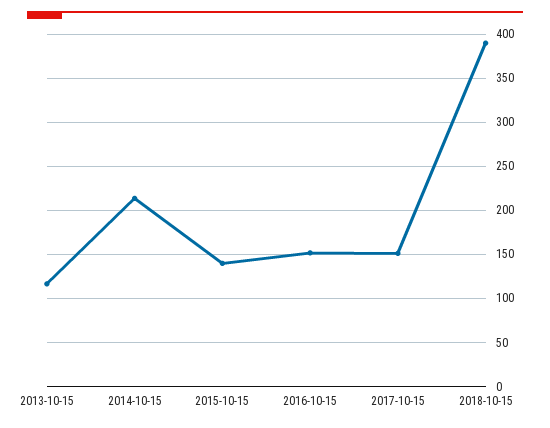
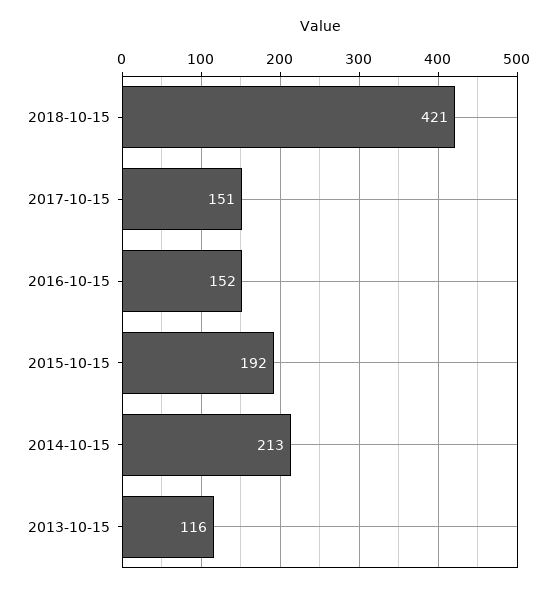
  {
    "2013-10-15": 116,
    "2014-10-15": 213,
-   "2015-10-15": 140,
+   "2015-10-15": 192,
    "2016-10-15": 152,
    "2017-10-15": 151,
-   "2018-10-15": 390
+   "2018-10-15": 421
  }

